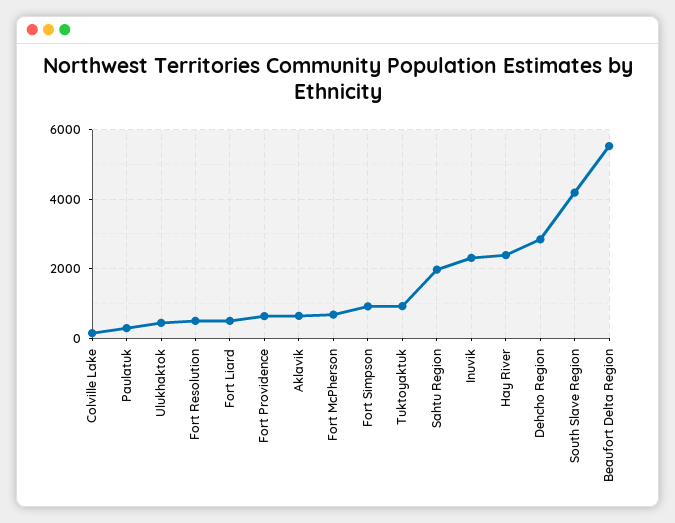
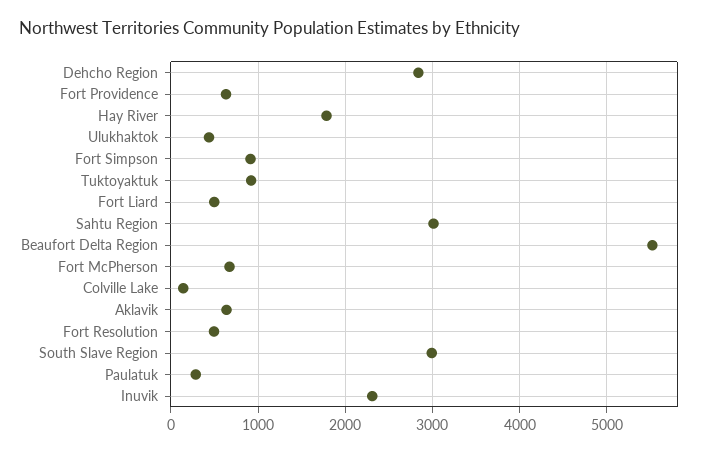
  {
    "Colville Lake": 100,
    "Paulatuk": 300,
    "Ulukhaktok": 400,
    "Fort Resolution": 500,
    "Fort Liard": 500,
    "Fort Providence": 600,
    "Aklavik": 600,
    "Fort McPherson": 700,
    "Fort Simpson": 900,
    "Tuktoyaktuk": 900,
-   "Sahtu Region": 2000,
+   "Sahtu Region": 3000,
    "Inuvik": 2300,
-   "Hay River": 2400,
+   "Hay River": 1800,
    "Dehcho Region": 2800,
-   "South Slave Region": 4200,
+   "South Slave Region": 3000,
    "Beaufort Delta Region": 5500
  }

